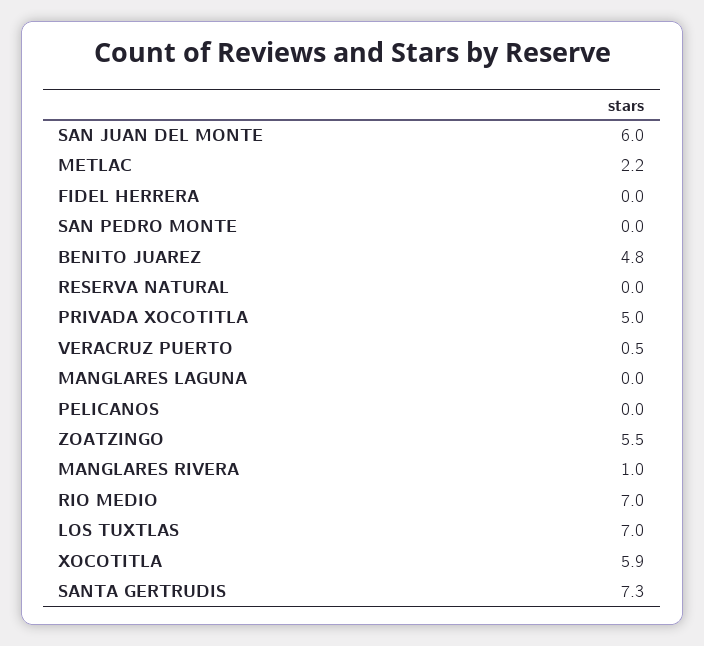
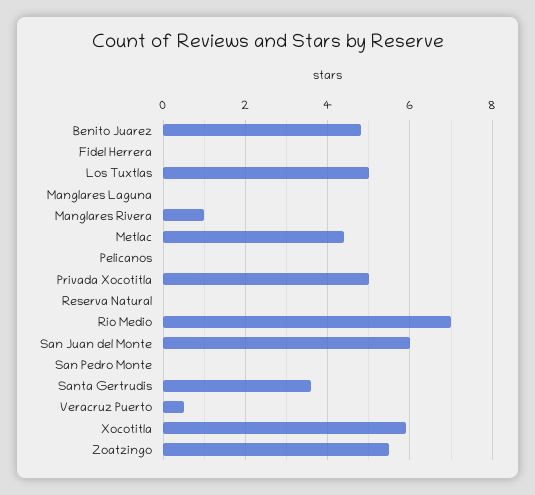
  {
    "SAN JUAN DEL MONTE": 6,
-   "METLAC": 2.2,
+   "METLAC": 4.5,
    "FIDEL HERRERA": 0,
    "SAN PEDRO MONTE": 0,
    "BENITO JUAREZ": 4.8,
    "RESERVA NATURAL": 0,
    "PRIVADA XOCOTITLA": 5,
    "VERACRUZ PUERTO": 0.5,
    "MANGLARES LAGUNA": 0,
    "PELICANOS": 0,
    "ZOATZINGO": 5.5,
    "MANGLARES RIVERA": 1,
    "RIO MEDIO": 7,
-   "LOS TUXTLAS": 7,
+   "LOS TUXTLAS": 5,
    "XOCOTITLA": 5.9,
-   "SANTA GERTRUDIS": 7.3
+   "SANTA GERTRUDIS": 3.5
  }

